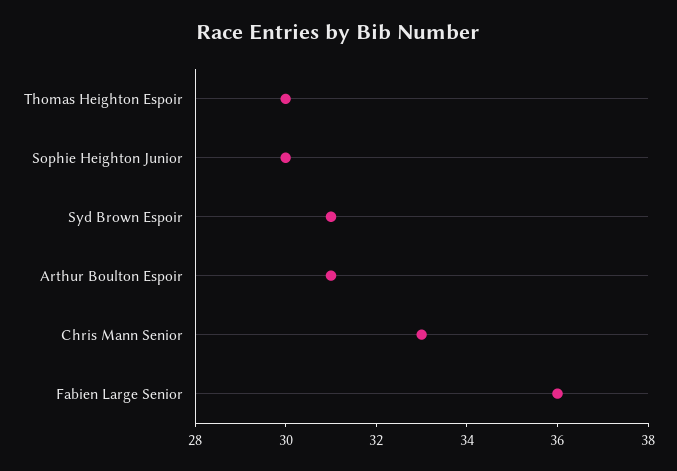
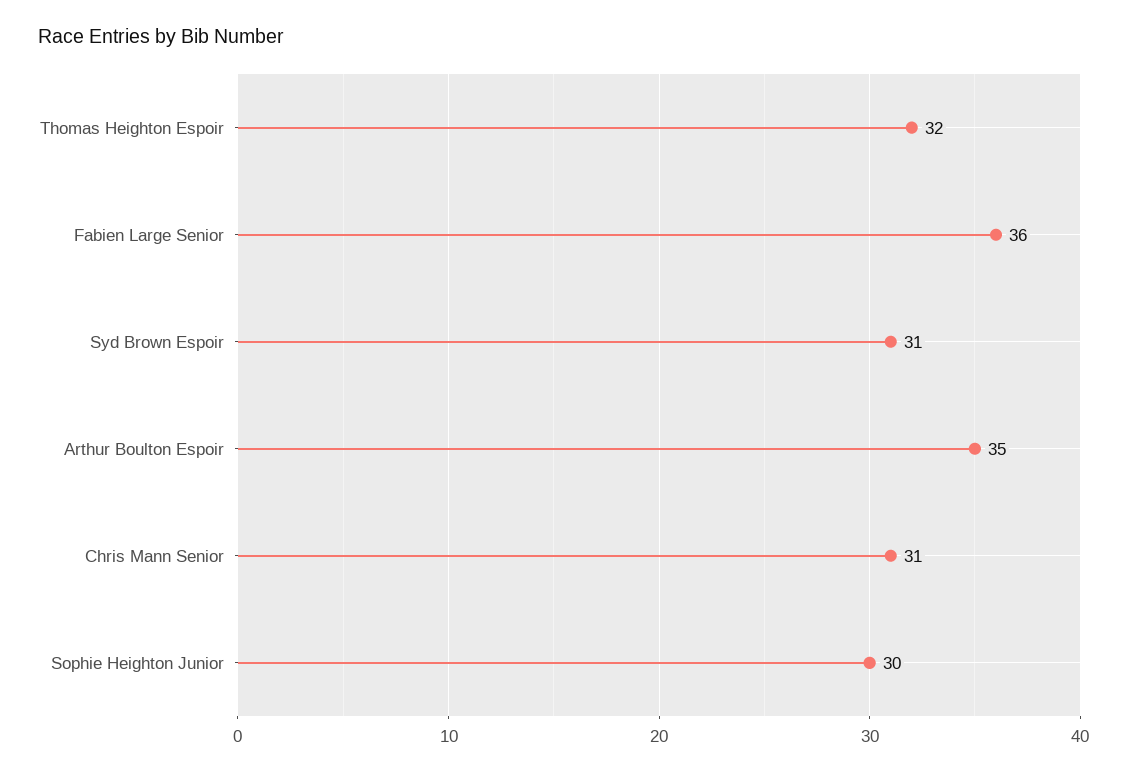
  {
-   "Thomas Heighton Espoir": 30,
+   "Thomas Heighton Espoir": 32,
    "Sophie Heighton Junior": 30,
    "Syd Brown Espoir": 31,
-   "Arthur Boulton Espoir": 31,
+   "Arthur Boulton Espoir": 35,
-   "Chris Mann Senior": 33,
+   "Chris Mann Senior": 31,
    "Fabien Large Senior": 36
  }

